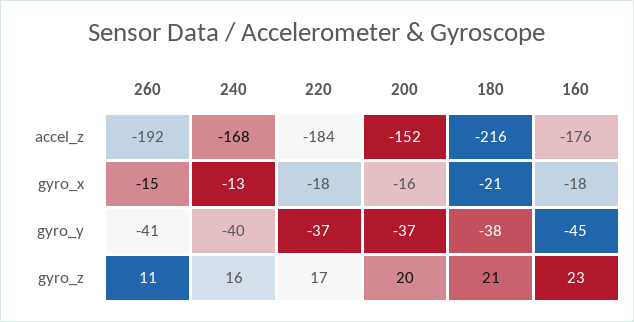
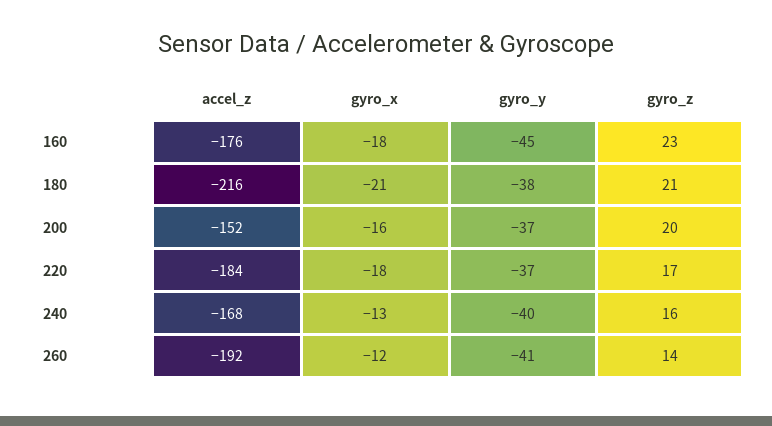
  {
    "260": {
      "accel_z": -192,
-     "gyro_x": -15,
+     "gyro_x": -12,
      "gyro_y": -41,
-     "gyro_z": 11
+     "gyro_z": 14
    },
    "240": {
      "accel_z": -168,
      "gyro_x": -13,
      "gyro_y": -40,
      "gyro_z": 16
    },
    "220": {
      "accel_z": -184,
      "gyro_x": -18,
      "gyro_y": -37,
      "gyro_z": 17
    },
    "200": {
      "accel_z": -152,
      "gyro_x": -16,
      "gyro_y": -37,
      "gyro_z": 20
    },
    "180": {
      "accel_z": -216,
      "gyro_x": -21,
      "gyro_y": -38,
      "gyro_z": 21
    },
    "160": {
      "accel_z": -176,
      "gyro_x": -18,
      "gyro_y": -45,
      "gyro_z": 23
    }
  }

